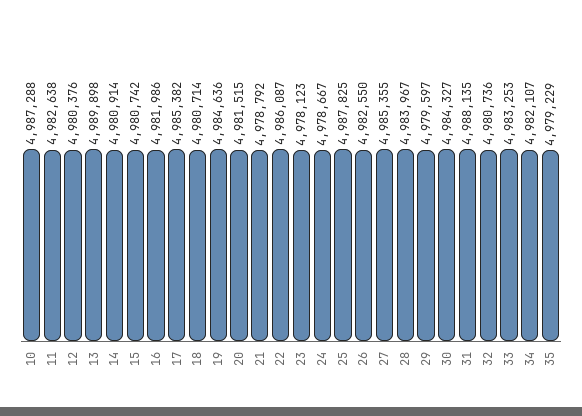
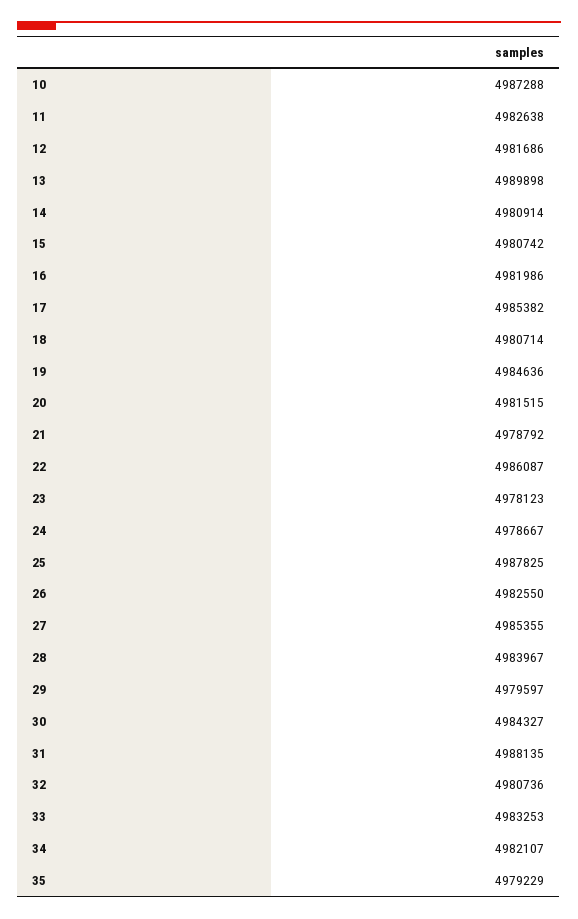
  {
    "10": 4987288,
    "11": 4982638,
-   "12": 4980376,
+   "12": 4981686,
    "13": 4989898,
    "14": 4980914,
    "15": 4980742,
    "16": 4981986,
    "17": 4985382,
    "18": 4980714,
    "19": 4984636,
    "20": 4981515,
    "21": 4978792,
    "22": 4986087,
    "23": 4978123,
    "24": 4978667,
    "25": 4987825,
    "26": 4982550,
    "27": 4985355,
    "28": 4983967,
    "29": 4979597,
    "30": 4984327,
    "31": 4988135,
    "32": 4980736,
    "33": 4983253,
    "34": 4982107,
    "35": 4979229
  }

